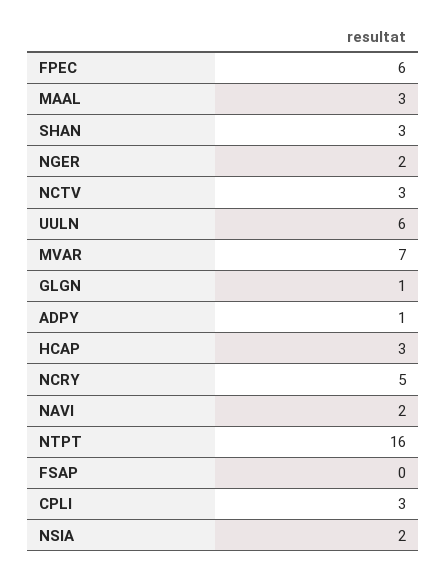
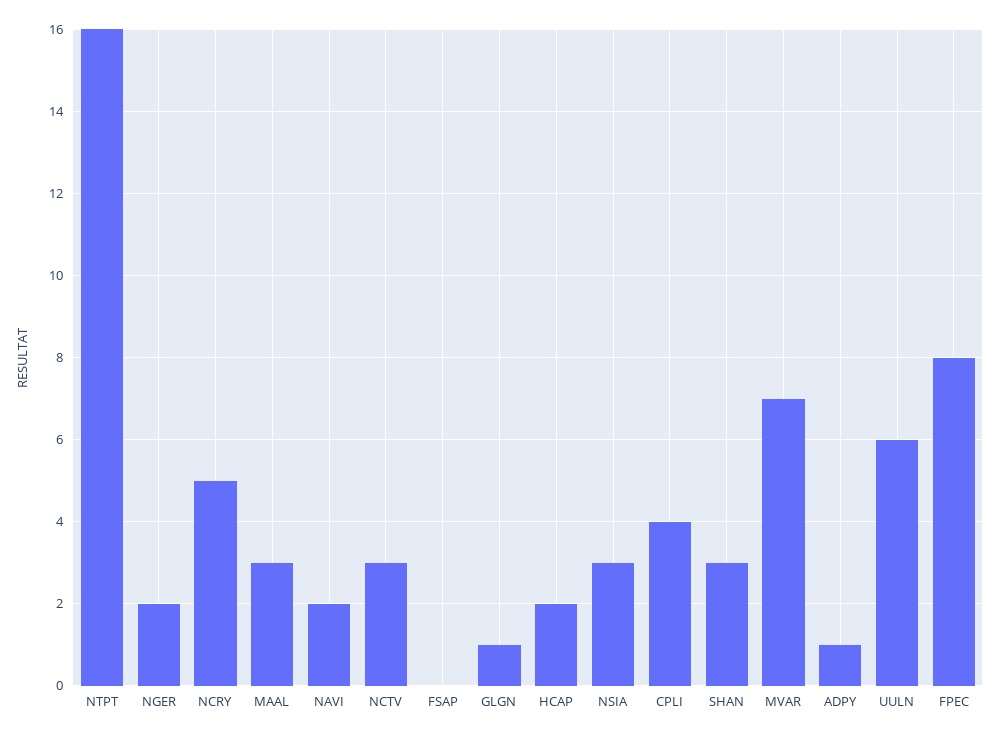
  {
-   "FPEC": 6,
+   "FPEC": 8,
    "MAAL": 3,
    "SHAN": 3,
    "NGER": 2,
    "NCTV": 3,
    "UULN": 6,
    "MVAR": 7,
    "GLGN": 1,
    "ADPY": 1,
-   "HCAP": 3,
+   "HCAP": 2,
    "NCRY": 5,
    "NAVI": 2,
    "NTPT": 16,
    "FSAP": 0,
-   "CPLI": 3,
+   "CPLI": 4,
-   "NSIA": 2
+   "NSIA": 3
  }

